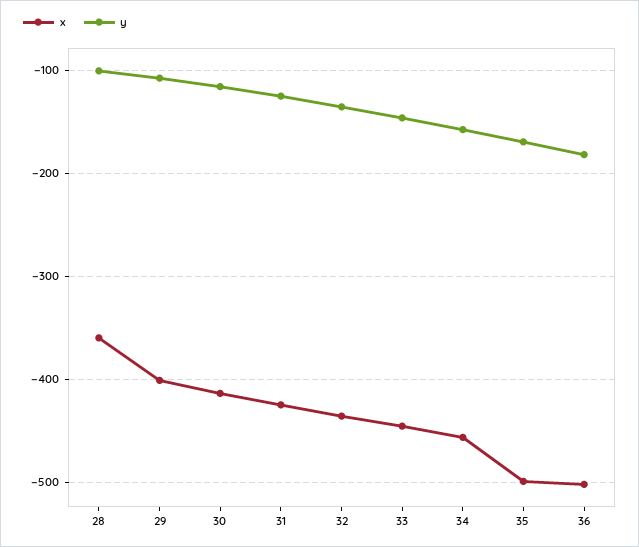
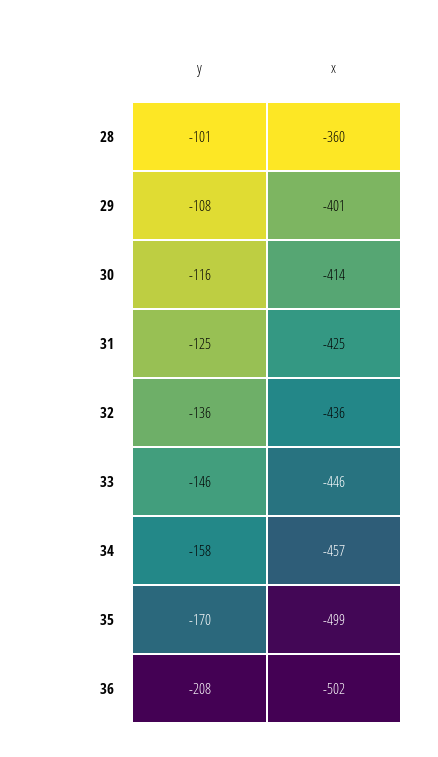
  {
    "x": {
      "28": -360,
      "29": -401,
      "30": -414,
      "31": -425,
      "32": -436,
      "33": -446,
      "34": -457,
      "35": -499,
      "36": -502
    },
    "y": {
      "28": -101,
      "29": -108,
      "30": -116,
      "31": -125,
      "32": -136,
      "33": -146,
      "34": -158,
      "35": -170,
-     "36": -180
+     "36": -208
    }
  }

